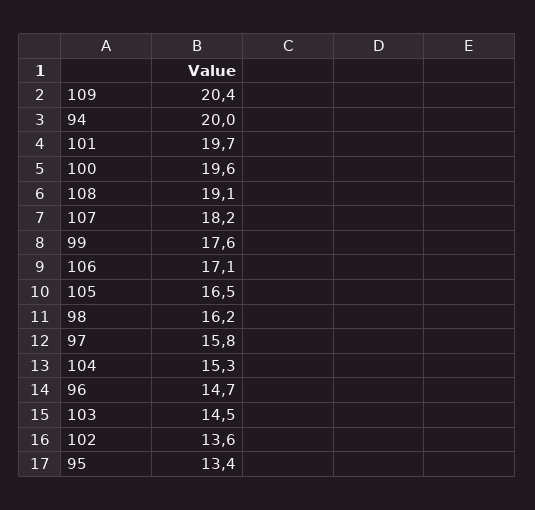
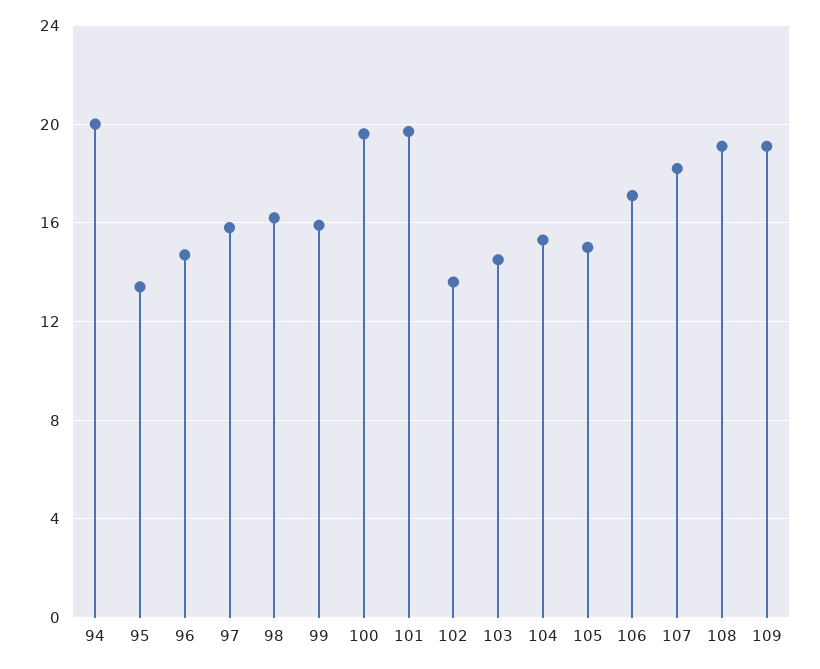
  {
-   "109": 20.4,
+   "109": 19,
    "94": 20,
    "101": 19.7,
    "100": 19.6,
    "108": 19.1,
    "107": 18.2,
-   "99": 17.6,
+   "99": 16,
    "106": 17.1,
-   "105": 16.5,
+   "105": 15,
    "98": 16.2,
    "97": 15.8,
    "104": 15.3,
    "96": 14.7,
    "103": 14.5,
    "102": 13.6,
    "95": 13.4
  }

